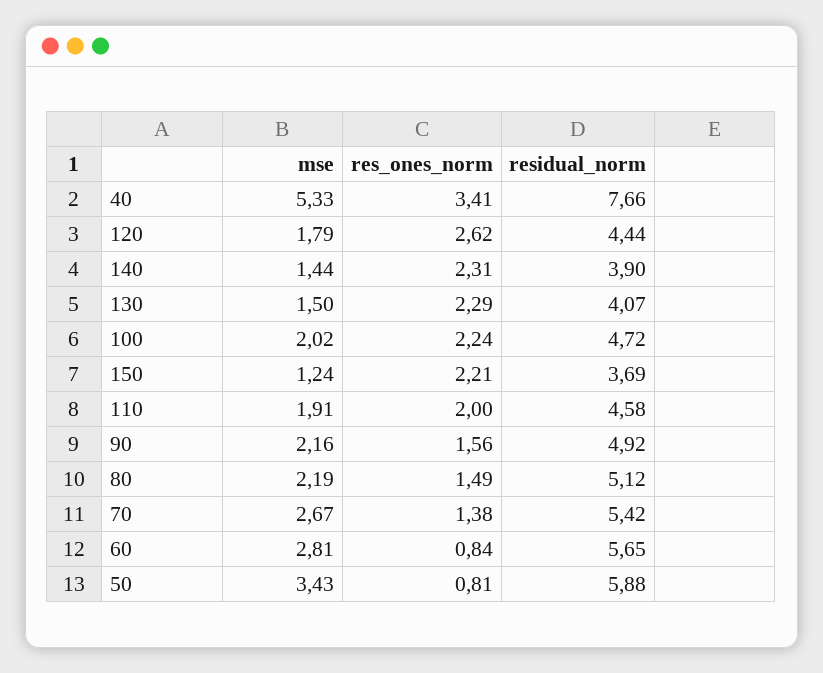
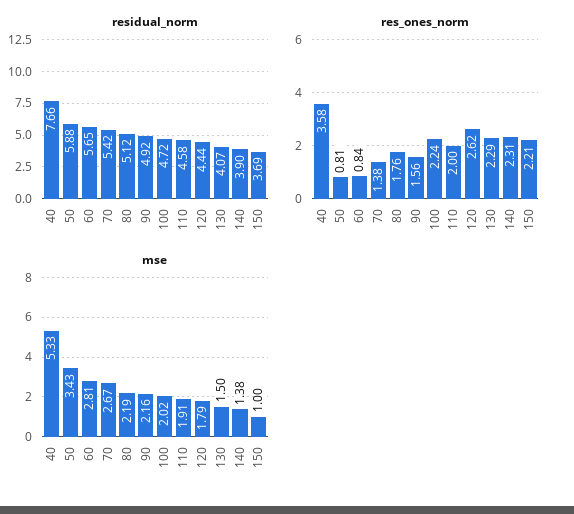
  {
    "mse": {
      "40": 5.33,
      "120": 1.79,
-     "140": 1.44,
+     "140": 1.38,
      "130": 1.5,
      "100": 2.02,
-     "150": 1.24,
+     "150": 1,
      "110": 1.91,
      "90": 2.16,
      "80": 2.19,
      "70": 2.67,
      "60": 2.81,
      "50": 3.43
    },
    "res_ones_norm": {
-     "40": 3.41,
+     "40": 3.58,
      "120": 2.62,
      "140": 2.31,
      "130": 2.29,
      "100": 2.24,
      "150": 2.21,
      "110": 2,
      "90": 1.56,
-     "80": 1.49,
+     "80": 1.76,
      "70": 1.38,
      "60": 0.84,
      "50": 0.81
    },
    "residual_norm": {
      "40": 7.66,
      "120": 4.44,
      "140": 3.9,
      "130": 4.07,
      "100": 4.72,
      "150": 3.69,
      "110": 4.58,
      "90": 4.92,
      "80": 5.12,
      "70": 5.42,
      "60": 5.65,
      "50": 5.88
    }
  }

